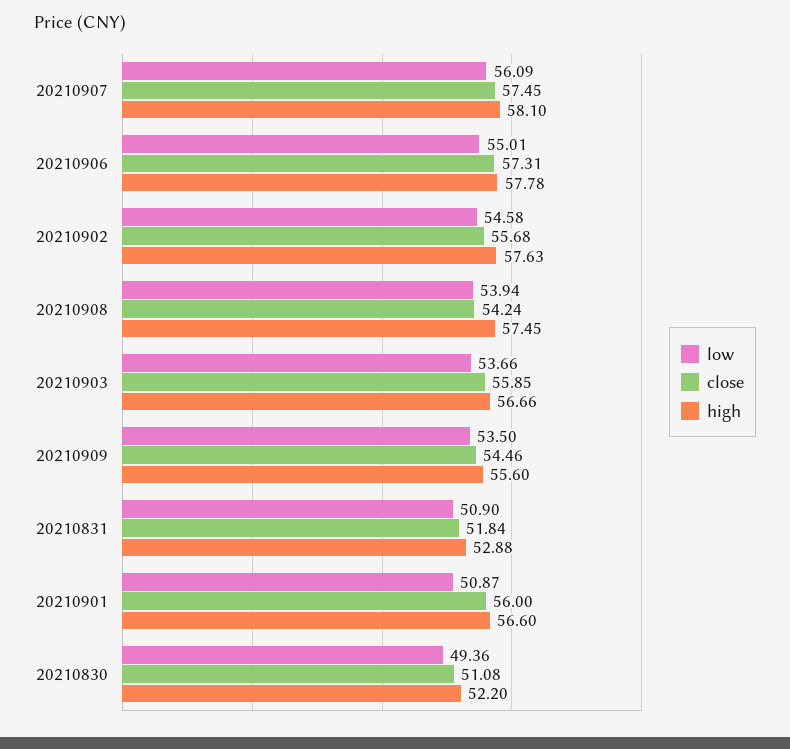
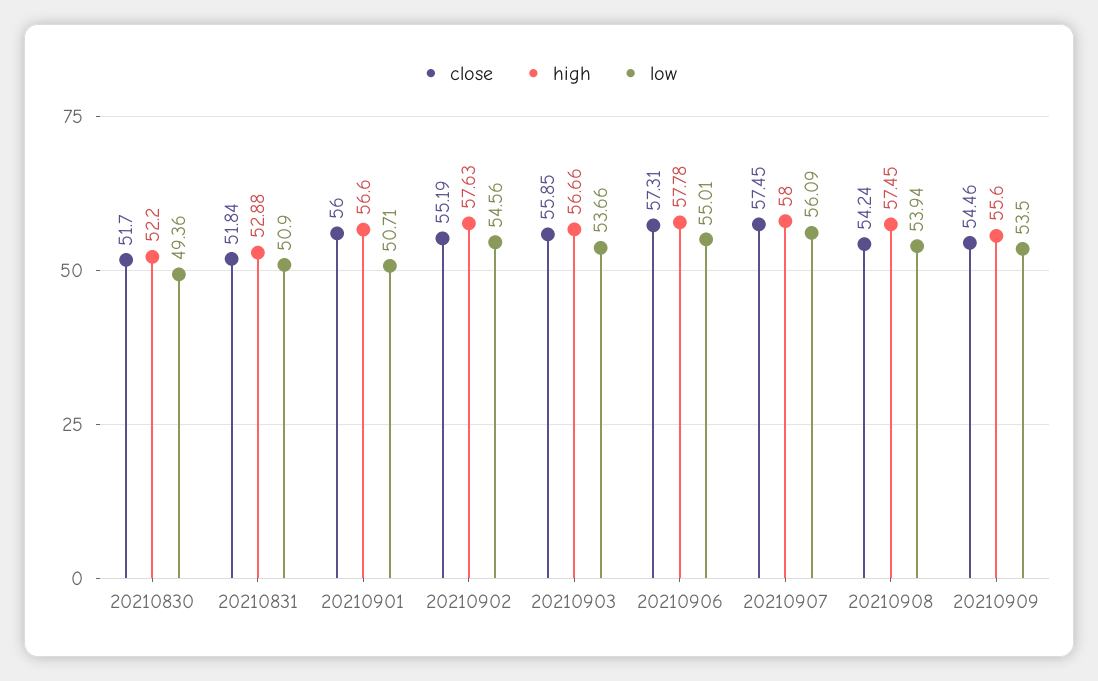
  {
    "low": {
      "20210907": 56.09,
      "20210906": 55.01,
-     "20210902": 54.58,
+     "20210902": 54.56,
      "20210908": 53.94,
      "20210903": 53.66,
      "20210909": 53.5,
      "20210831": 50.9,
-     "20210901": 50.87,
+     "20210901": 50.71,
      "20210830": 49.36
    },
    "close": {
      "20210907": 57.45,
      "20210906": 57.31,
-     "20210902": 55.68,
+     "20210902": 55.19,
      "20210908": 54.24,
      "20210903": 55.85,
      "20210909": 54.46,
      "20210831": 51.84,
      "20210901": 56,
-     "20210830": 51.08
+     "20210830": 51.7
    },
    "high": {
-     "20210907": 58.1,
+     "20210907": 58,
      "20210906": 57.78,
      "20210902": 57.63,
      "20210908": 57.45,
      "20210903": 56.66,
      "20210909": 55.6,
      "20210831": 52.88,
      "20210901": 56.6,
      "20210830": 52.2
    }
  }

